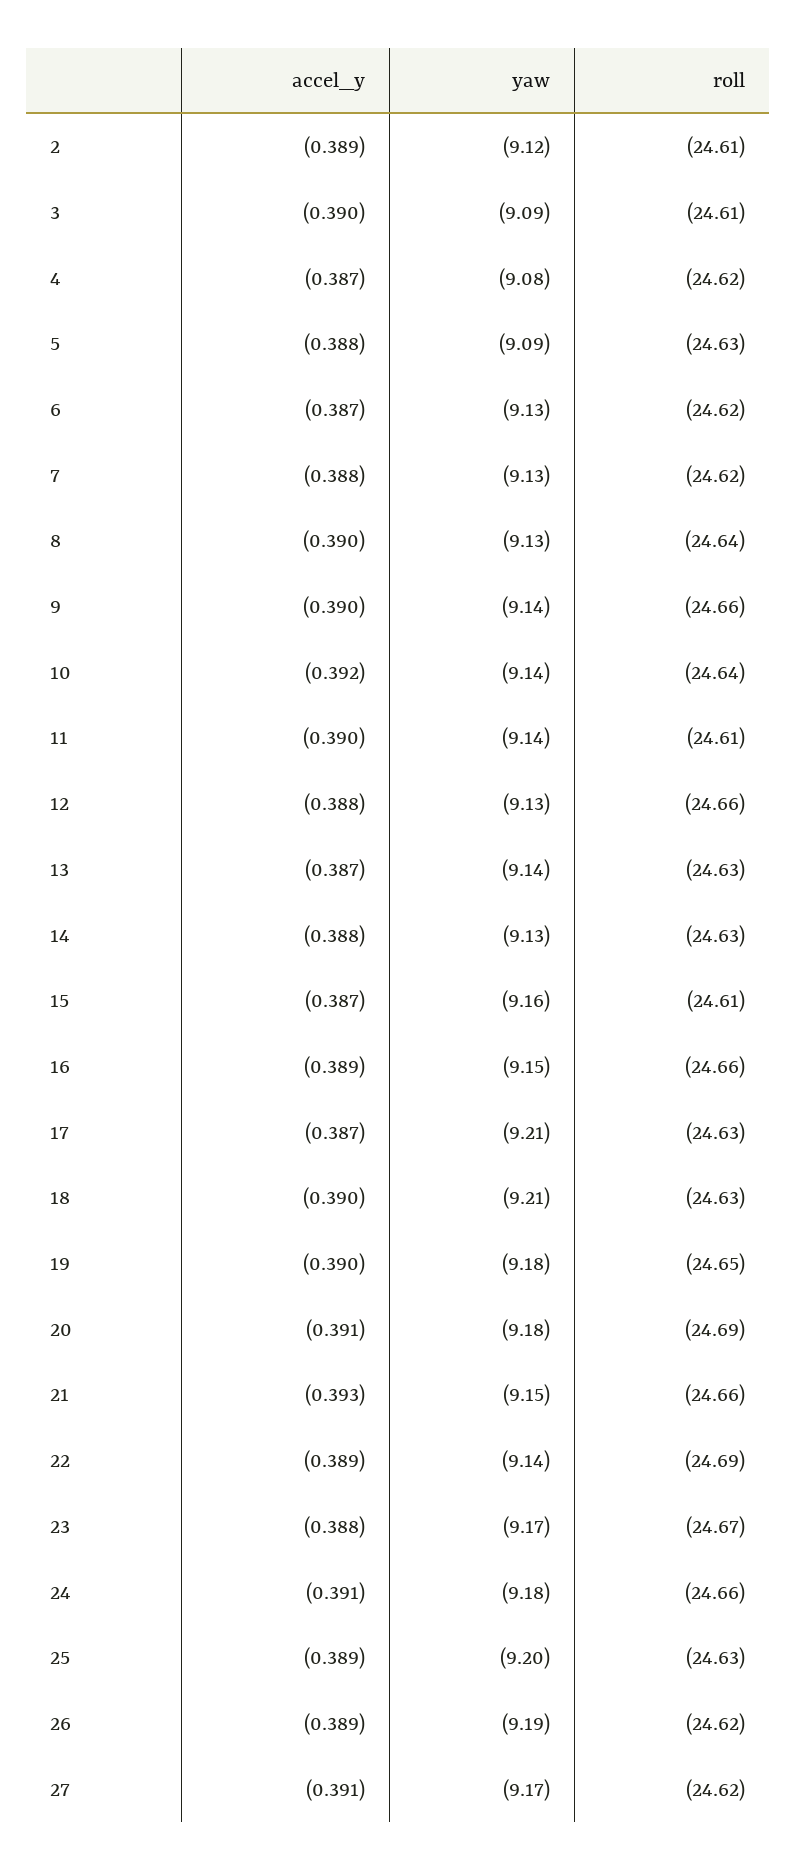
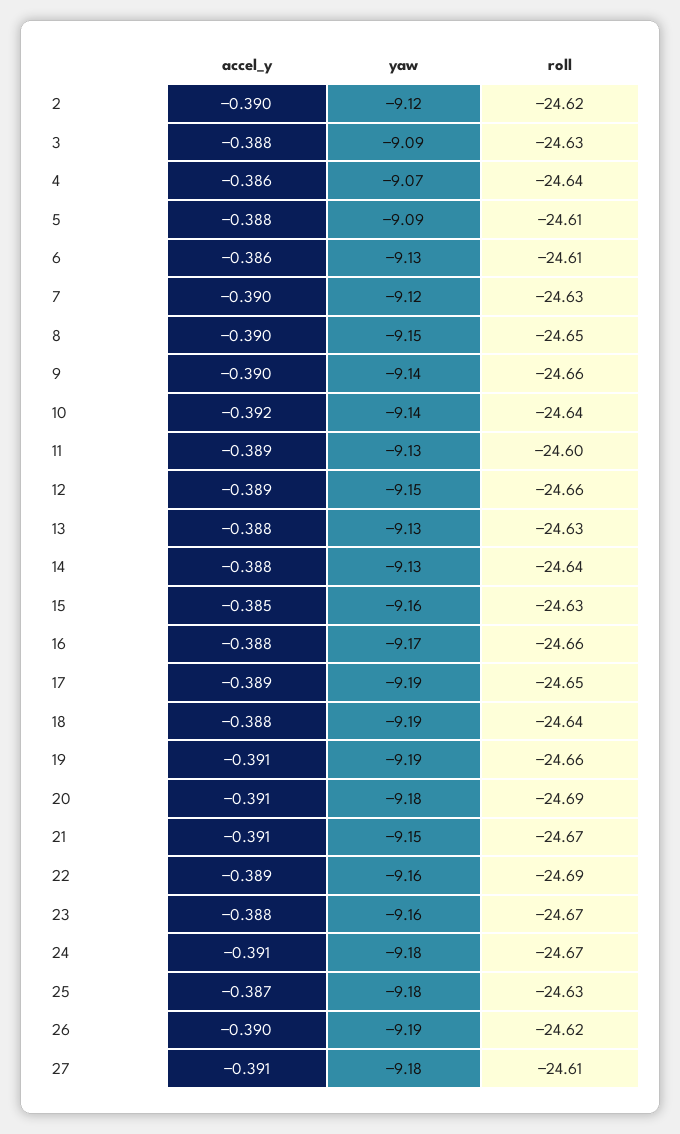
  {
    "accel_y": {
-     "2": -0.389,
+     "2": -0.39,
-     "3": -0.39,
+     "3": -0.388,
-     "4": -0.387,
+     "4": -0.386,
      "5": -0.388,
-     "6": -0.387,
+     "6": -0.386,
-     "7": -0.388,
+     "7": -0.39,
      "8": -0.39,
      "9": -0.39,
      "10": -0.392,
-     "11": -0.39,
+     "11": -0.389,
-     "12": -0.388,
+     "12": -0.389,
-     "13": -0.387,
+     "13": -0.388,
      "14": -0.388,
-     "15": -0.387,
+     "15": -0.385,
-     "16": -0.389,
+     "16": -0.388,
-     "17": -0.387,
+     "17": -0.389,
-     "18": -0.39,
+     "18": -0.388,
-     "19": -0.39,
+     "19": -0.391,
      "20": -0.391,
-     "21": -0.393,
+     "21": -0.391,
      "22": -0.389,
      "23": -0.388,
      "24": -0.391,
-     "25": -0.389,
+     "25": -0.387,
-     "26": -0.389,
+     "26": -0.39,
      "27": -0.391
    },
    "yaw": {
      "2": -9.12,
      "3": -9.09,
-     "4": -9.08,
+     "4": -9.07,
      "5": -9.09,
      "6": -9.13,
-     "7": -9.13,
+     "7": -9.12,
-     "8": -9.13,
+     "8": -9.15,
      "9": -9.14,
      "10": -9.14,
-     "11": -9.14,
+     "11": -9.13,
-     "12": -9.13,
+     "12": -9.15,
-     "13": -9.14,
+     "13": -9.13,
      "14": -9.13,
      "15": -9.16,
-     "16": -9.15,
+     "16": -9.17,
-     "17": -9.21,
+     "17": -9.19,
-     "18": -9.21,
+     "18": -9.19,
-     "19": -9.18,
+     "19": -9.19,
      "20": -9.18,
      "21": -9.15,
-     "22": -9.14,
+     "22": -9.16,
-     "23": -9.17,
+     "23": -9.16,
      "24": -9.18,
-     "25": -9.2,
+     "25": -9.18,
      "26": -9.19,
-     "27": -9.17
+     "27": -9.18
    },
    "roll": {
-     "2": -24.61,
+     "2": -24.62,
-     "3": -24.61,
+     "3": -24.63,
-     "4": -24.62,
+     "4": -24.64,
-     "5": -24.63,
+     "5": -24.61,
-     "6": -24.62,
+     "6": -24.61,
-     "7": -24.62,
+     "7": -24.63,
-     "8": -24.64,
+     "8": -24.65,
      "9": -24.66,
      "10": -24.64,
-     "11": -24.61,
+     "11": -24.6,
      "12": -24.66,
      "13": -24.63,
-     "14": -24.63,
+     "14": -24.64,
-     "15": -24.61,
+     "15": -24.63,
      "16": -24.66,
-     "17": -24.63,
+     "17": -24.65,
-     "18": -24.63,
+     "18": -24.64,
-     "19": -24.65,
+     "19": -24.66,
      "20": -24.69,
-     "21": -24.66,
+     "21": -24.67,
      "22": -24.69,
      "23": -24.67,
-     "24": -24.66,
+     "24": -24.67,
      "25": -24.63,
      "26": -24.62,
-     "27": -24.62
+     "27": -24.61
    }
  }

